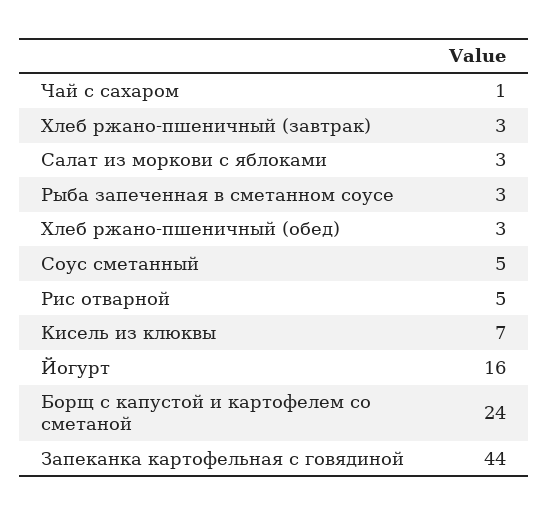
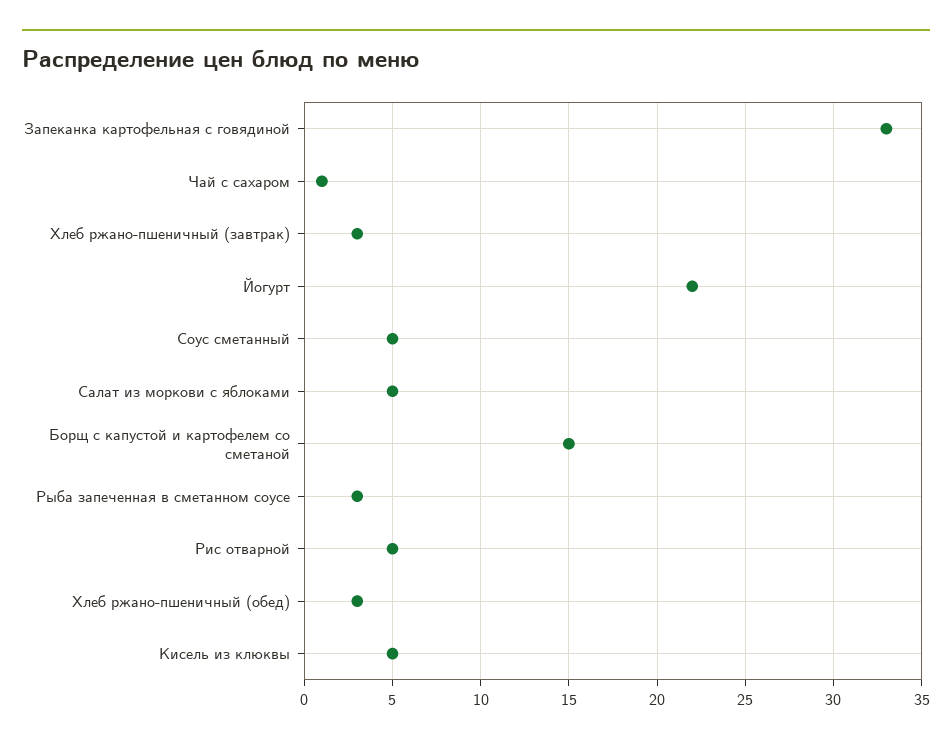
  {
    "Чай с сахаром": 1,
    "Хлеб ржано-пшеничный (завтрак)": 3,
-   "Салат из моркови с яблоками": 3,
+   "Салат из моркови с яблоками": 5,
    "Рыба запеченная в сметанном соусе": 3,
    "Хлеб ржано-пшеничный (обед)": 3,
    "Соус сметанный": 5,
    "Рис отварной": 5,
-   "Кисель из клюквы": 7,
+   "Кисель из клюквы": 5,
-   "Йогурт": 16,
+   "Йогурт": 22,
-   "Борщ с капустой и картофелем со сметаной": 24,
+   "Борщ с капустой и картофелем со сметаной": 15,
-   "Запеканка картофельная с говядиной": 44
+   "Запеканка картофельная с говядиной": 33
  }

